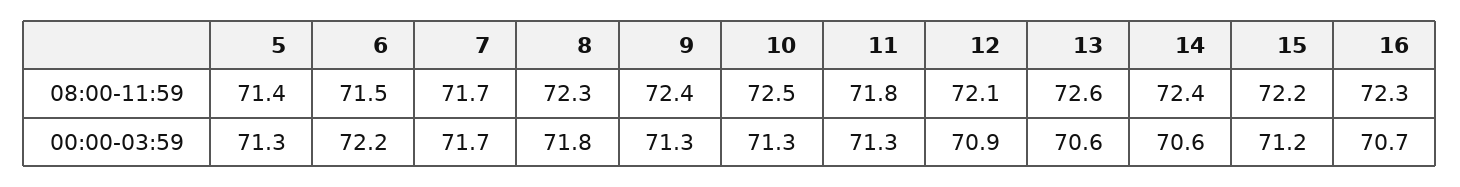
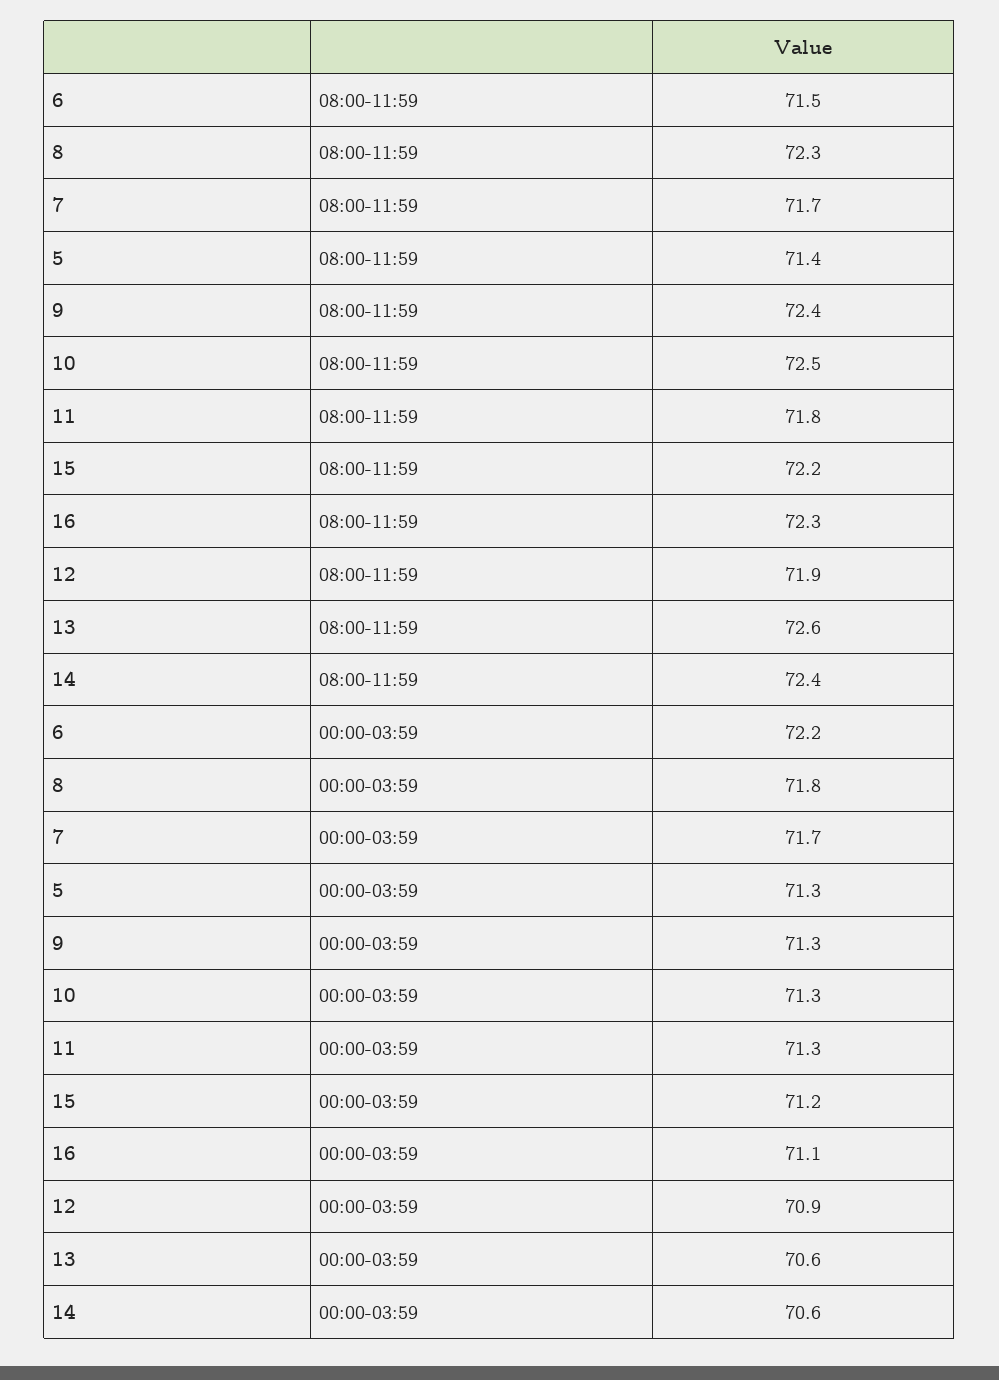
  {
    "5": {
      "08:00-11:59": 71.4,
      "00:00-03:59": 71.3
    },
    "6": {
      "08:00-11:59": 71.5,
      "00:00-03:59": 72.2
    },
    "7": {
      "08:00-11:59": 71.7,
      "00:00-03:59": 71.7
    },
    "8": {
      "08:00-11:59": 72.3,
      "00:00-03:59": 71.8
    },
    "9": {
      "08:00-11:59": 72.4,
      "00:00-03:59": 71.3
    },
    "10": {
      "08:00-11:59": 72.5,
      "00:00-03:59": 71.3
    },
    "11": {
      "08:00-11:59": 71.8,
      "00:00-03:59": 71.3
    },
    "12": {
-     "08:00-11:59": 72.1,
+     "08:00-11:59": 71.9,
      "00:00-03:59": 70.9
    },
    "13": {
      "08:00-11:59": 72.6,
      "00:00-03:59": 70.6
    },
    "14": {
      "08:00-11:59": 72.4,
      "00:00-03:59": 70.6
    },
    "15": {
      "08:00-11:59": 72.2,
      "00:00-03:59": 71.2
    },
    "16": {
      "08:00-11:59": 72.3,
-     "00:00-03:59": 70.7
+     "00:00-03:59": 71.1
    }
  }

